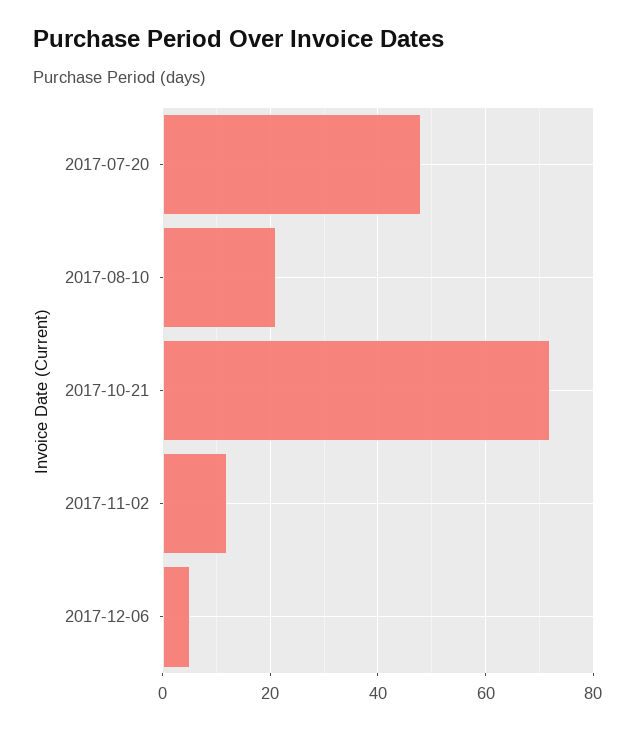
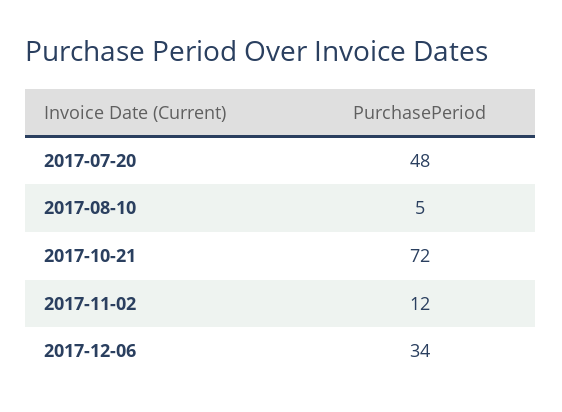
  {
    "2017-07-20": 48,
-   "2017-08-10": 20,
+   "2017-08-10": 5,
    "2017-10-21": 72,
    "2017-11-02": 12,
-   "2017-12-06": 5
+   "2017-12-06": 34
  }

